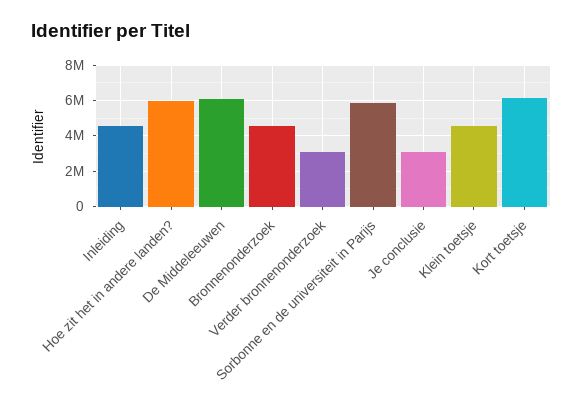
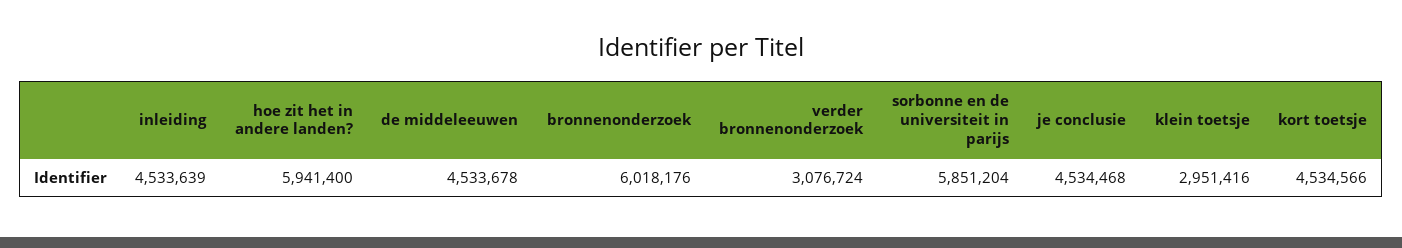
  {
    "Inleiding": 4533639,
    "Hoe zit het in andere landen?": 5941400,
-   "De Middeleeuwen": 6000000,
+   "De Middeleeuwen": 4533678,
-   "Bronnenonderzoek": 4500000,
+   "Bronnenonderzoek": 6018176,
    "Verder bronnenonderzoek": 3076724,
    "Sorbonne en de universiteit in Parijs": 5851204,
-   "Je conclusie": 3000000,
+   "Je conclusie": 4534468,
-   "Klein toetsje": 4500000,
+   "Klein toetsje": 2951416,
-   "Kort toetsje": 6000000
+   "Kort toetsje": 4534566
  }

